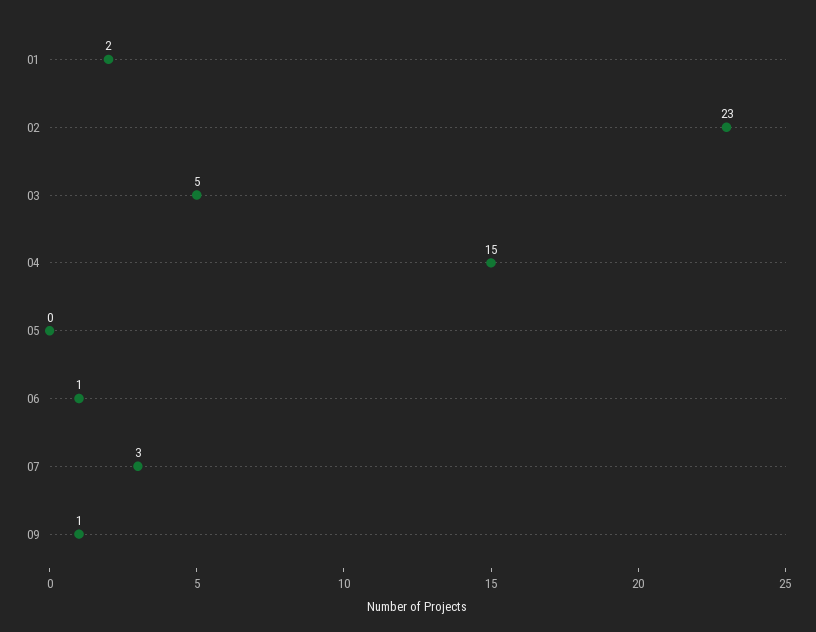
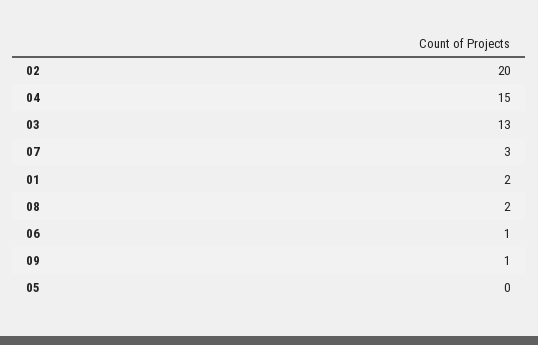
  {
    "01": 2,
-   "02": 23,
+   "02": 20,
-   "03": 5,
+   "03": 13,
    "04": 15,
    "05": 0,
    "06": 1,
    "07": 3,
-   "09": 1
+   "09": 1,
+   "08": 2
  }

